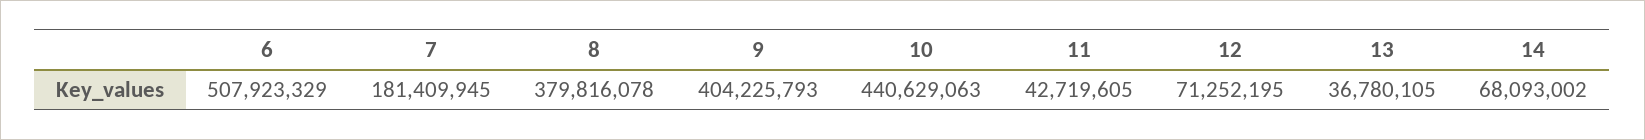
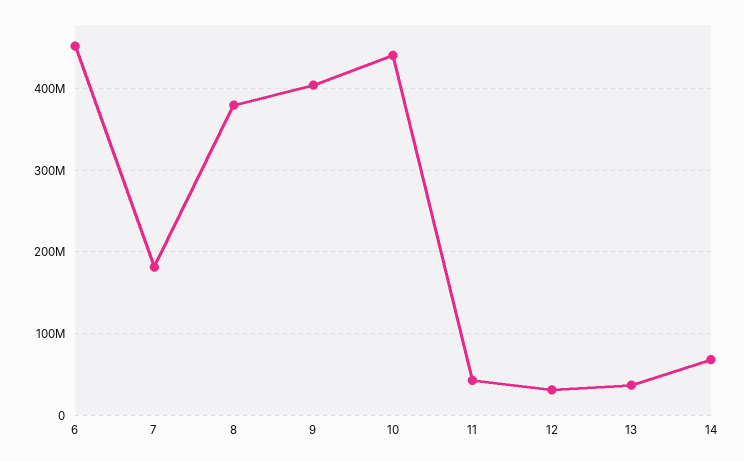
  {
-   "6": 507923329,
+   "6": 450000000,
    "7": 181409945,
    "8": 379816078,
    "9": 404225793,
    "10": 440629063,
    "11": 42719605,
-   "12": 71252195,
+   "12": 30000000,
    "13": 36780105,
    "14": 68093002
  }

